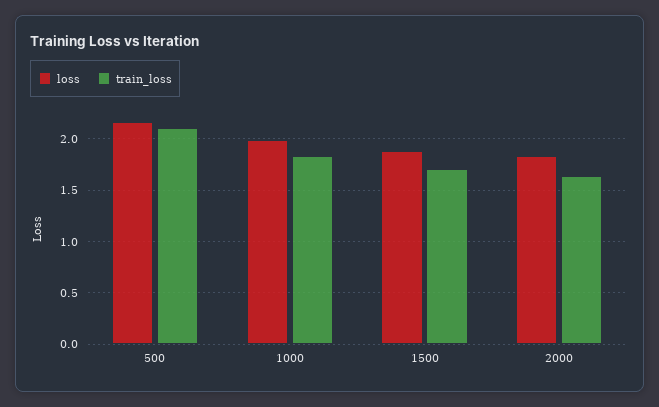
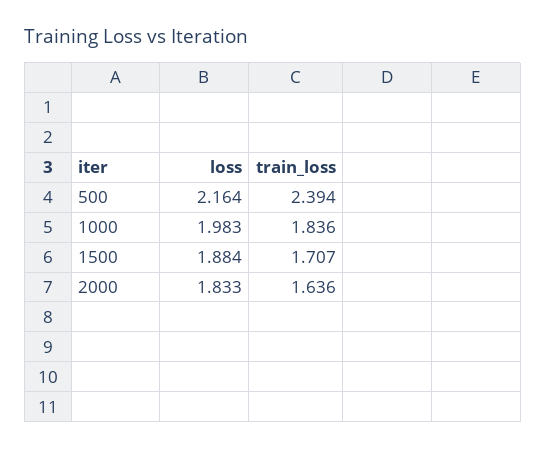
  {
    "loss": {
      "500": 2.164,
      "1000": 1.983,
      "1500": 1.884,
      "2000": 1.833
    },
    "train_loss": {
-     "500": 2.1,
+     "500": 2.394,
      "1000": 1.836,
      "1500": 1.707,
      "2000": 1.636
    }
  }

